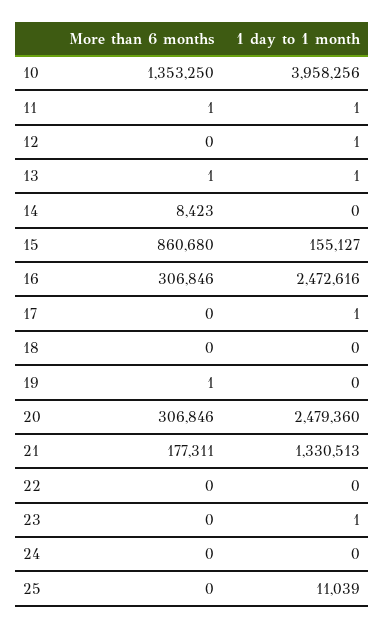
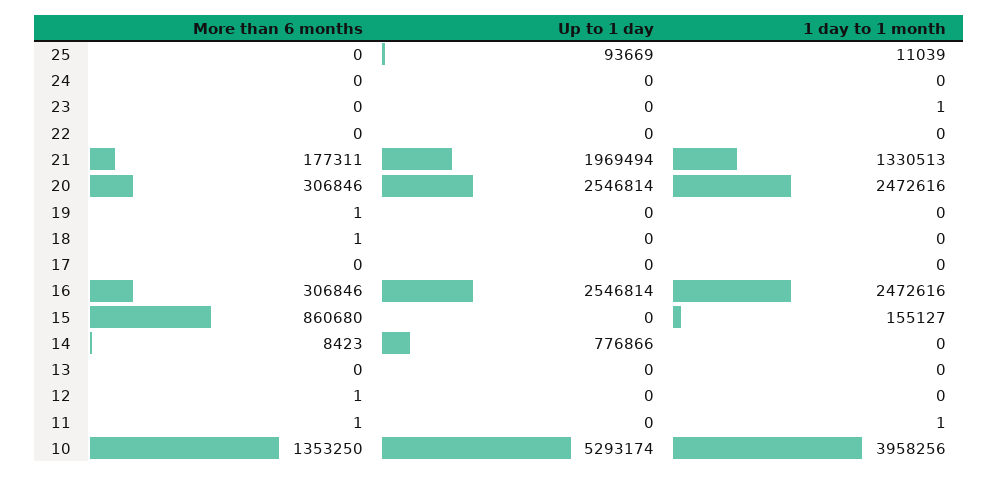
  {
    "More than 6 months": {
      "10": 1353250,
      "11": 1,
-     "12": 0,
+     "12": 1,
-     "13": 1,
+     "13": 0,
      "14": 8423,
      "15": 860680,
      "16": 306846,
      "17": 0,
-     "18": 0,
+     "18": 1,
      "19": 1,
      "20": 306846,
      "21": 177311,
      "22": 0,
      "23": 0,
      "24": 0,
      "25": 0
    },
    "1 day to 1 month": {
      "10": 3958256,
      "11": 1,
-     "12": 1,
+     "12": 0,
-     "13": 1,
+     "13": 0,
      "14": 0,
      "15": 155127,
      "16": 2472616,
-     "17": 1,
+     "17": 0,
      "18": 0,
      "19": 0,
-     "20": 2479360,
+     "20": 2472616,
      "21": 1330513,
      "22": 0,
      "23": 1,
      "24": 0,
      "25": 11039
-   }
+   },
+   "Up to 1 day": {
+     "25": 93669,
+     "24": 0,
+     "23": 0,
+     "22": 0,
+     "21": 1969494,
+     "20": 2546814,
+     "19": 0,
+     "18": 0,
+     "17": 0,
+     "16": 2546814,
+     "15": 0,
+     "14": 776866,
+     "13": 0,
+     "12": 0,
+     "11": 0,
+     "10": 5293174
+   }
  }

